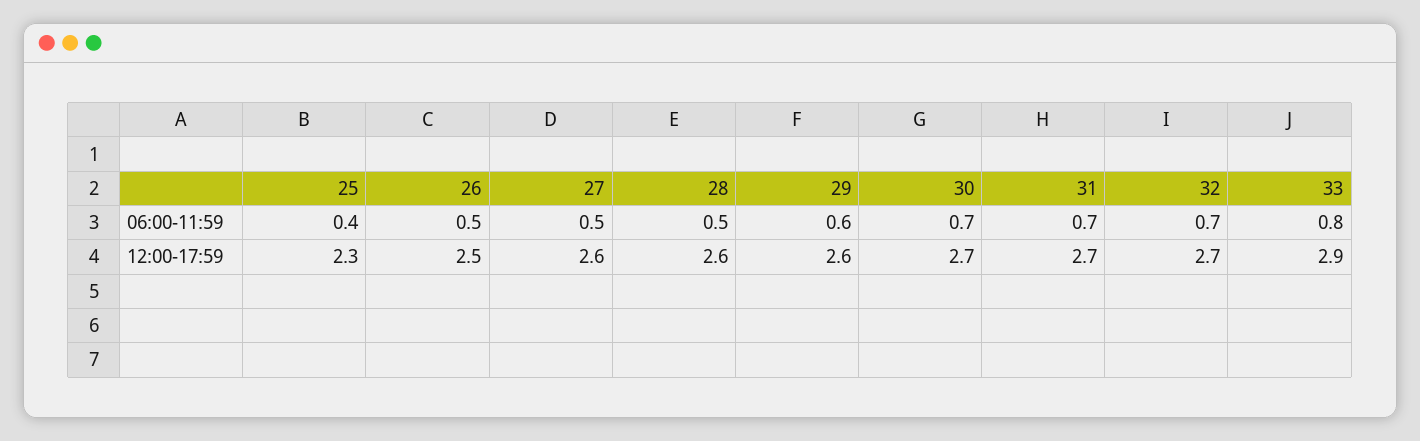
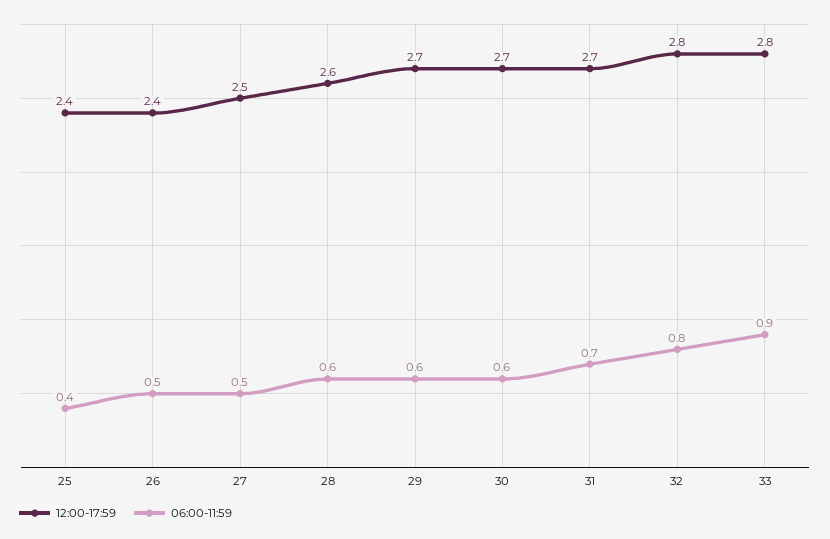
  {
    "06:00-11:59": {
      "25": 0.4,
      "26": 0.5,
      "27": 0.5,
-     "28": 0.5,
+     "28": 0.6,
      "29": 0.6,
-     "30": 0.7,
+     "30": 0.6,
      "31": 0.7,
-     "32": 0.7,
+     "32": 0.8,
-     "33": 0.8
+     "33": 0.9
    },
    "12:00-17:59": {
-     "25": 2.3,
+     "25": 2.4,
-     "26": 2.5,
+     "26": 2.4,
-     "27": 2.6,
+     "27": 2.5,
      "28": 2.6,
-     "29": 2.6,
+     "29": 2.7,
      "30": 2.7,
      "31": 2.7,
-     "32": 2.7,
+     "32": 2.8,
-     "33": 2.9
+     "33": 2.8
    }
  }

